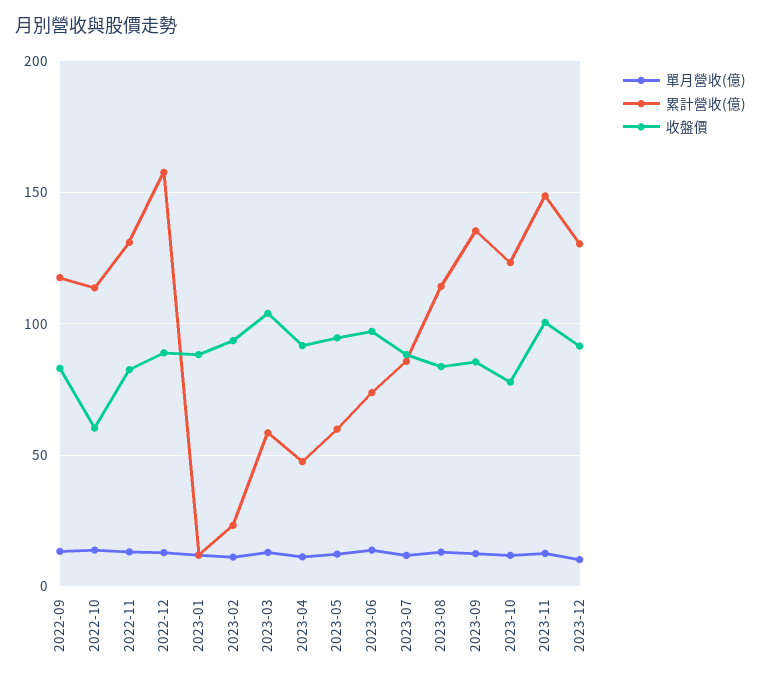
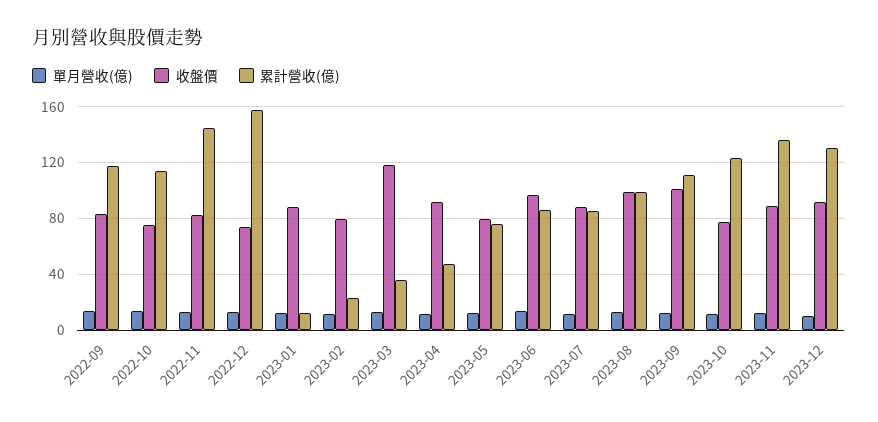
  {
    "單月營收(億)": {
      "2022-09": 15,
      "2022-10": 15,
      "2022-11": 15,
      "2022-12": 15,
      "2023-01": 10,
      "2023-02": 10,
      "2023-03": 15,
      "2023-04": 10,
      "2023-05": 10,
      "2023-06": 15,
      "2023-07": 10,
      "2023-08": 15,
      "2023-09": 15,
      "2023-10": 10,
      "2023-11": 15,
      "2023-12": 10
    },
    "累計營收(億)": {
      "2022-09": 120,
      "2022-10": 115,
-     "2022-11": 130,
+     "2022-11": 145,
      "2022-12": 160,
      "2023-01": 10,
      "2023-02": 25,
-     "2023-03": 60,
+     "2023-03": 35,
      "2023-04": 50,
-     "2023-05": 60,
+     "2023-05": 75,
-     "2023-06": 75,
+     "2023-06": 85,
      "2023-07": 85,
-     "2023-08": 115,
+     "2023-08": 100,
-     "2023-09": 135,
+     "2023-09": 110,
      "2023-10": 125,
-     "2023-11": 150,
+     "2023-11": 135,
      "2023-12": 130
    },
    "收盤價": {
      "2022-09": 85,
-     "2022-10": 60,
+     "2022-10": 75,
      "2022-11": 85,
-     "2022-12": 90,
+     "2022-12": 75,
      "2023-01": 90,
-     "2023-02": 95,
+     "2023-02": 80,
-     "2023-03": 105,
+     "2023-03": 120,
      "2023-04": 90,
-     "2023-05": 95,
+     "2023-05": 80,
      "2023-06": 95,
      "2023-07": 90,
-     "2023-08": 85,
+     "2023-08": 100,
-     "2023-09": 85,
+     "2023-09": 100,
      "2023-10": 80,
-     "2023-11": 100,
+     "2023-11": 90,
      "2023-12": 90
    }
  }

